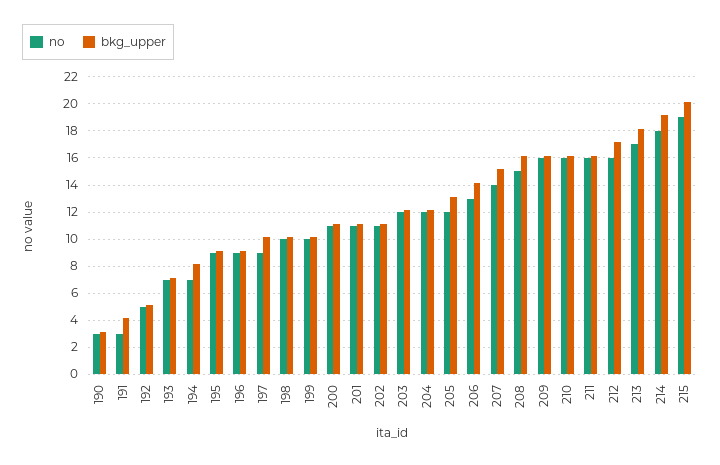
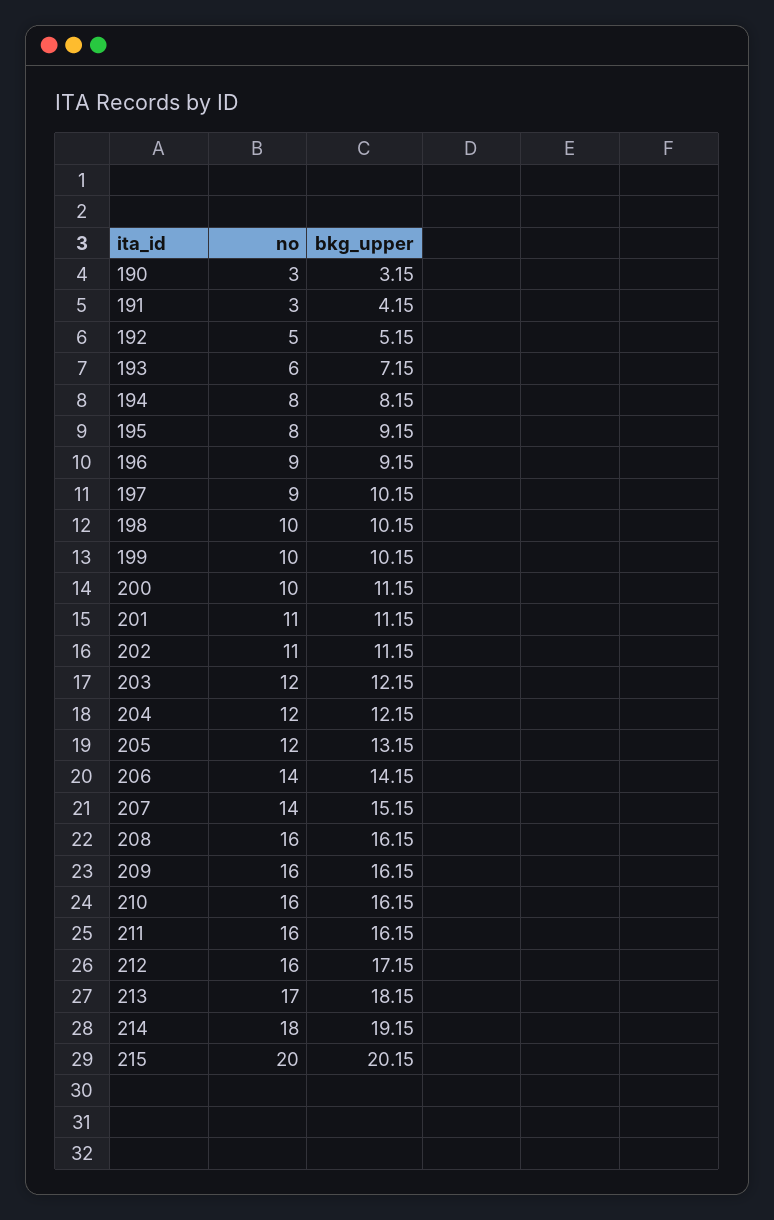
  {
    "no": {
      "190": 3,
      "191": 3,
      "192": 5,
-     "193": 7,
+     "193": 6,
-     "194": 7,
+     "194": 8,
-     "195": 9,
+     "195": 8,
      "196": 9,
      "197": 9,
      "198": 10,
      "199": 10,
-     "200": 11,
+     "200": 10,
      "201": 11,
      "202": 11,
      "203": 12,
      "204": 12,
      "205": 12,
-     "206": 13,
+     "206": 14,
      "207": 14,
-     "208": 15,
+     "208": 16,
      "209": 16,
      "210": 16,
      "211": 16,
      "212": 16,
      "213": 17,
      "214": 18,
-     "215": 19
+     "215": 20
    },
    "bkg_upper": {
      "190": 3.15,
      "191": 4.15,
      "192": 5.15,
      "193": 7.15,
      "194": 8.15,
      "195": 9.15,
      "196": 9.15,
      "197": 10.15,
      "198": 10.15,
      "199": 10.15,
      "200": 11.15,
      "201": 11.15,
      "202": 11.15,
      "203": 12.15,
      "204": 12.15,
      "205": 13.15,
      "206": 14.15,
      "207": 15.15,
      "208": 16.15,
      "209": 16.15,
      "210": 16.15,
      "211": 16.15,
      "212": 17.15,
      "213": 18.15,
      "214": 19.15,
      "215": 20.15
    }
  }

